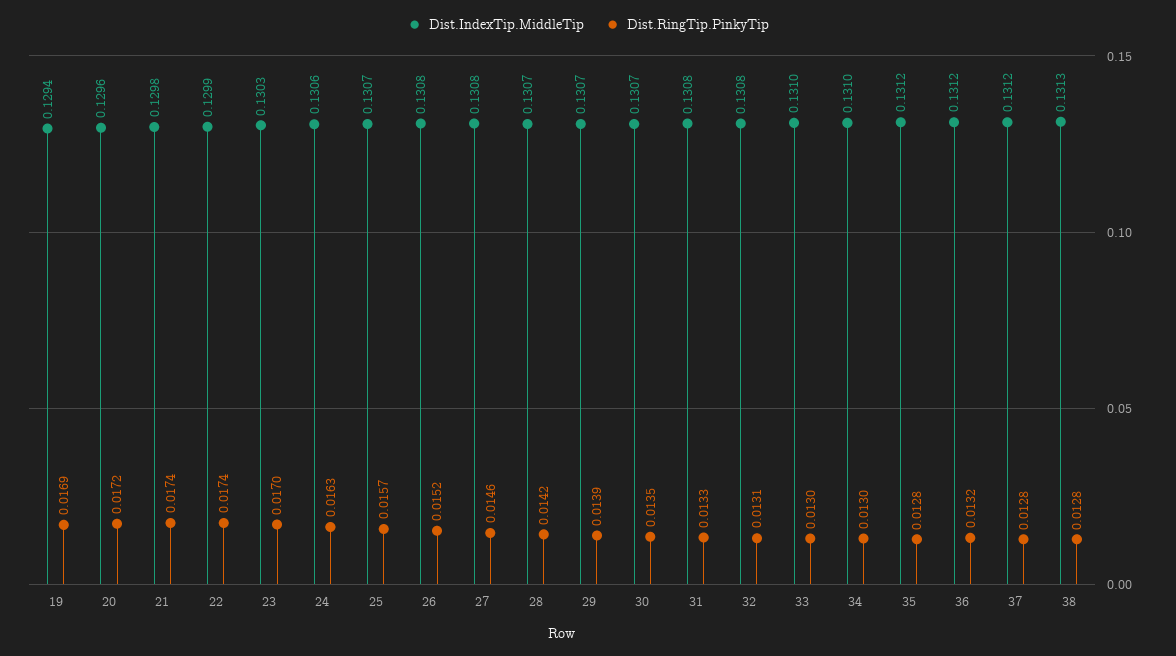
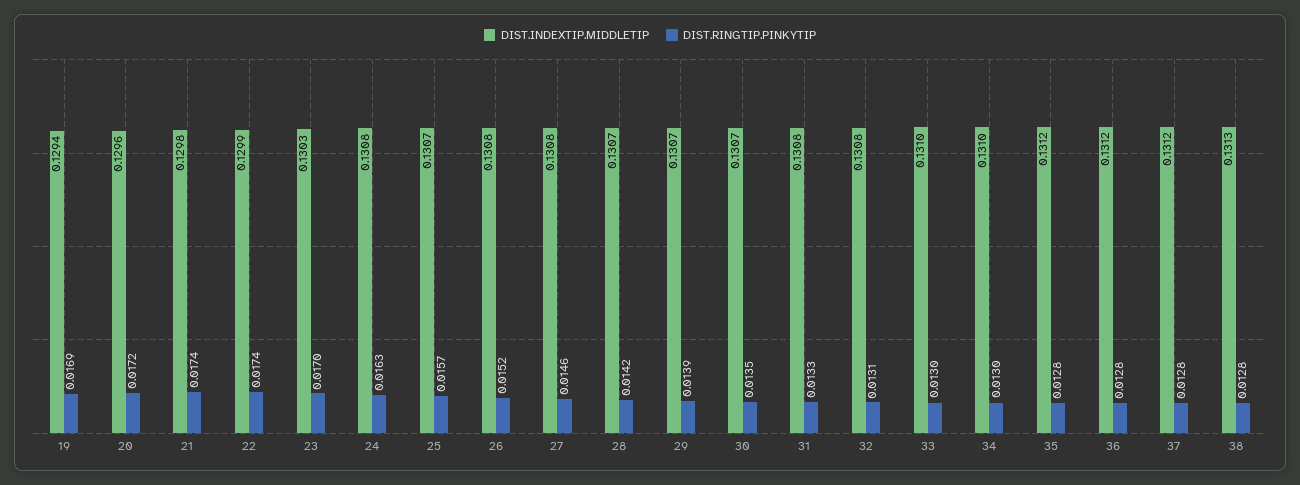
  {
    "Dist.IndexTip.MiddleTip": {
      "19": 0.1294,
      "20": 0.1296,
      "21": 0.1298,
      "22": 0.1299,
      "23": 0.1303,
-     "24": 0.1306,
+     "24": 0.1308,
      "25": 0.1307,
      "26": 0.1308,
      "27": 0.1308,
      "28": 0.1307,
      "29": 0.1307,
      "30": 0.1307,
      "31": 0.1308,
      "32": 0.1308,
      "33": 0.131,
      "34": 0.131,
      "35": 0.1312,
      "36": 0.1312,
      "37": 0.1312,
      "38": 0.1313
    },
    "Dist.RingTip.PinkyTip": {
      "19": 0.0169,
      "20": 0.0172,
      "21": 0.0174,
      "22": 0.0174,
      "23": 0.017,
      "24": 0.0163,
      "25": 0.0157,
      "26": 0.0152,
      "27": 0.0146,
      "28": 0.0142,
      "29": 0.0139,
      "30": 0.0135,
      "31": 0.0133,
      "32": 0.0131,
      "33": 0.013,
      "34": 0.013,
      "35": 0.0128,
-     "36": 0.0132,
+     "36": 0.0128,
      "37": 0.0128,
      "38": 0.0128
    }
  }

